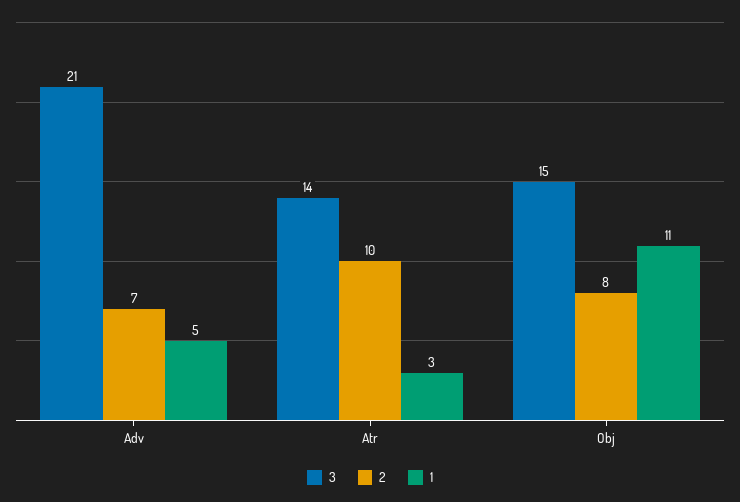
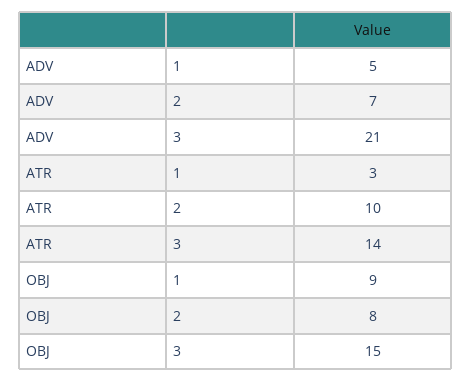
  {
    "3": {
      "Adv": 21,
      "Atr": 14,
      "Obj": 15
    },
    "2": {
      "Adv": 7,
      "Atr": 10,
      "Obj": 8
    },
    "1": {
      "Adv": 5,
      "Atr": 3,
-     "Obj": 11
+     "Obj": 9
    }
  }

